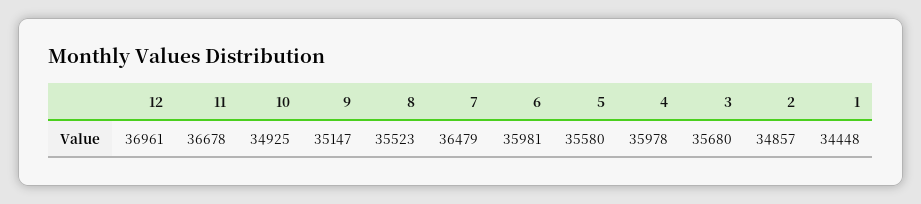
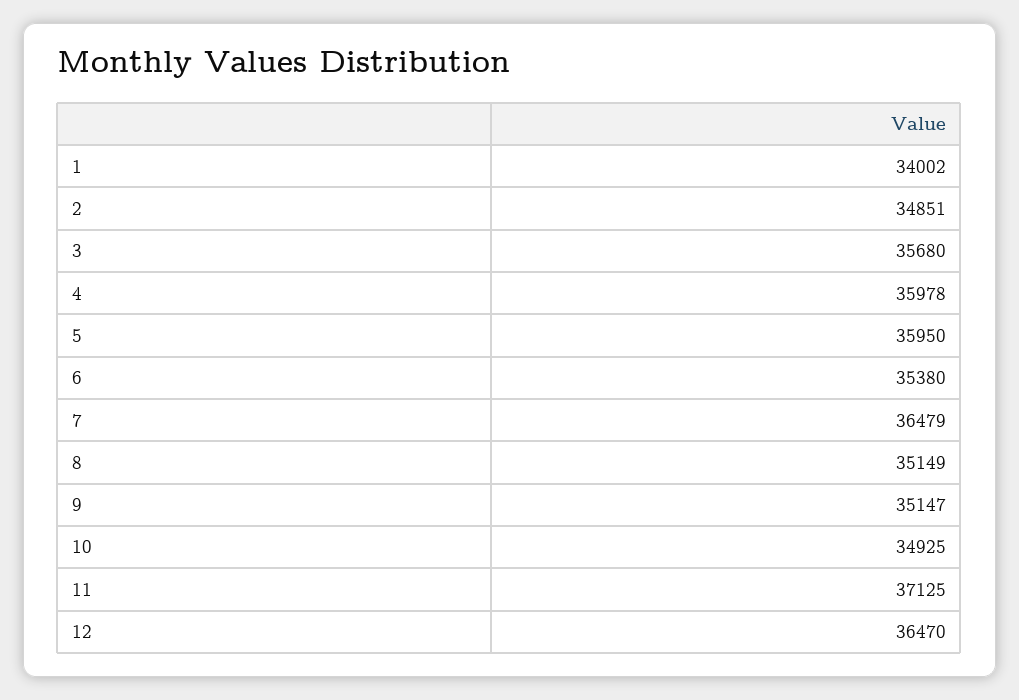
  {
-   "12": 36961,
+   "12": 36470,
-   "11": 36678,
+   "11": 37125,
    "10": 34925,
    "9": 35147,
-   "8": 35523,
+   "8": 35149,
    "7": 36479,
-   "6": 35981,
+   "6": 35380,
-   "5": 35580,
+   "5": 35950,
    "4": 35978,
    "3": 35680,
-   "2": 34857,
+   "2": 34851,
-   "1": 34448
+   "1": 34002
  }

